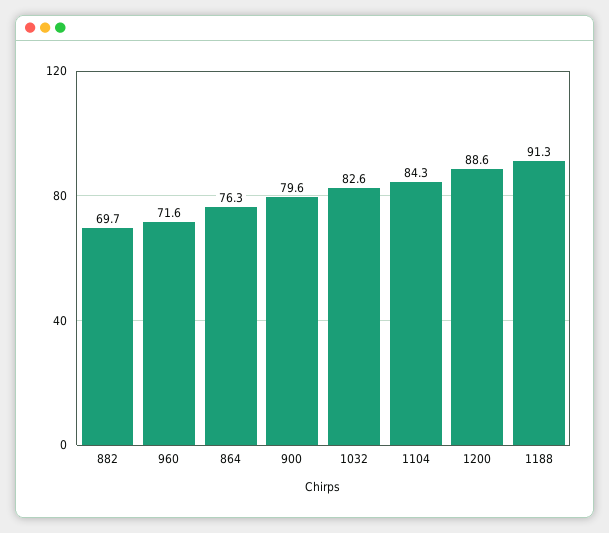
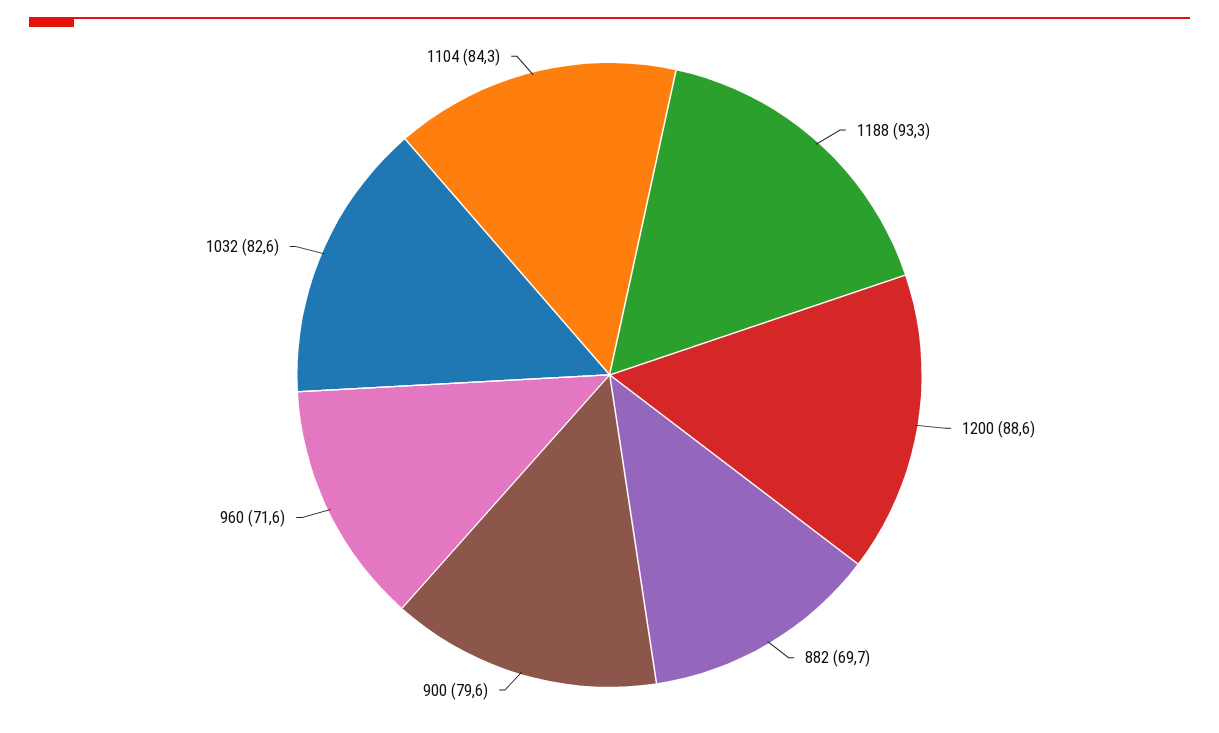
  {
    "882": 69.7,
    "960": 71.6,
-   "864": 76.3,
    "900": 79.6,
    "1032": 82.6,
    "1104": 84.3,
    "1200": 88.6,
-   "1188": 91.3
+   "1188": 93.3
  }

